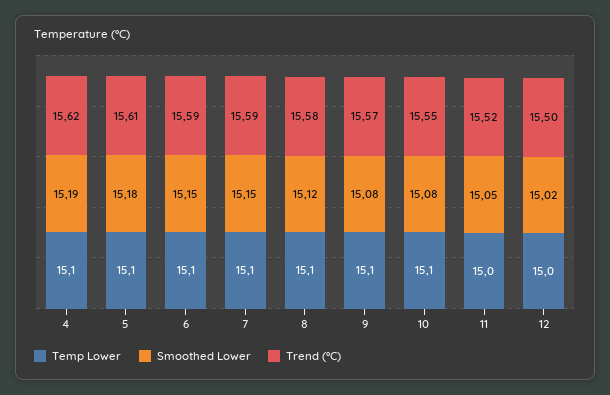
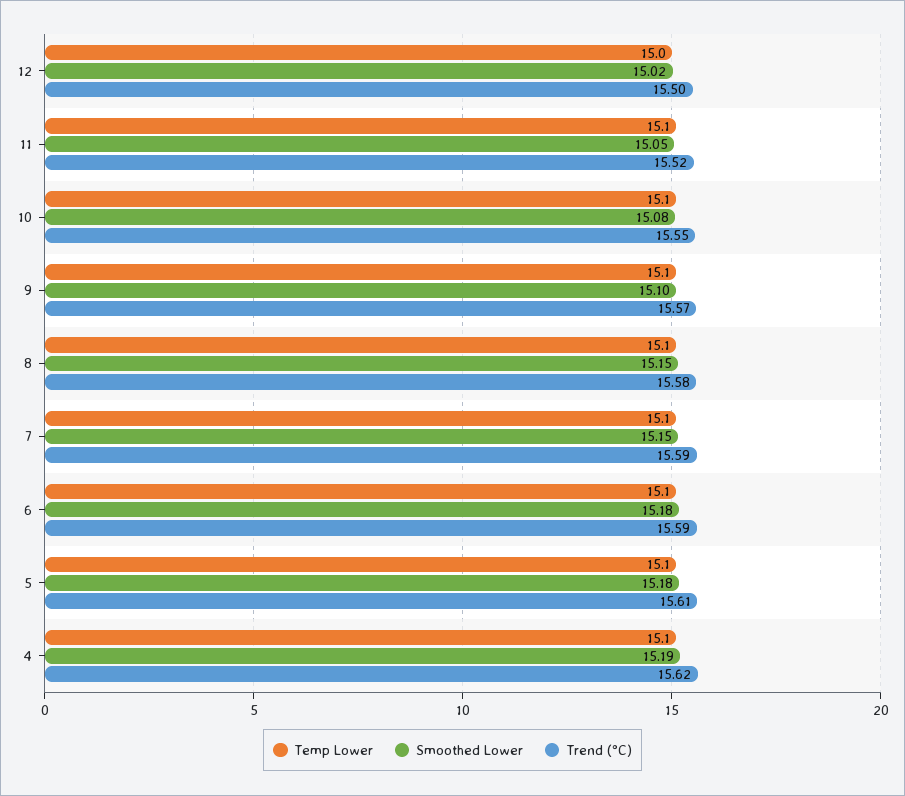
  {
    "Temp Lower": {
      "4": 15.1,
      "5": 15.1,
      "6": 15.1,
      "7": 15.1,
      "8": 15.1,
      "9": 15.1,
      "10": 15.1,
-     "11": 15,
+     "11": 15.1,
      "12": 15
    },
    "Smoothed Lower": {
      "4": 15.19,
      "5": 15.18,
-     "6": 15.15,
+     "6": 15.18,
      "7": 15.15,
-     "8": 15.12,
+     "8": 15.15,
-     "9": 15.08,
+     "9": 15.1,
      "10": 15.08,
      "11": 15.05,
      "12": 15.02
    },
    "Trend (°C)": {
      "4": 15.62,
      "5": 15.61,
      "6": 15.59,
      "7": 15.59,
      "8": 15.58,
      "9": 15.57,
      "10": 15.55,
      "11": 15.52,
      "12": 15.5
    }
  }

